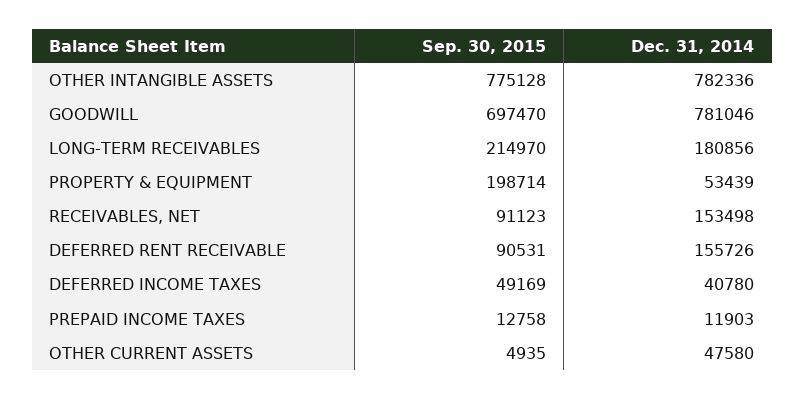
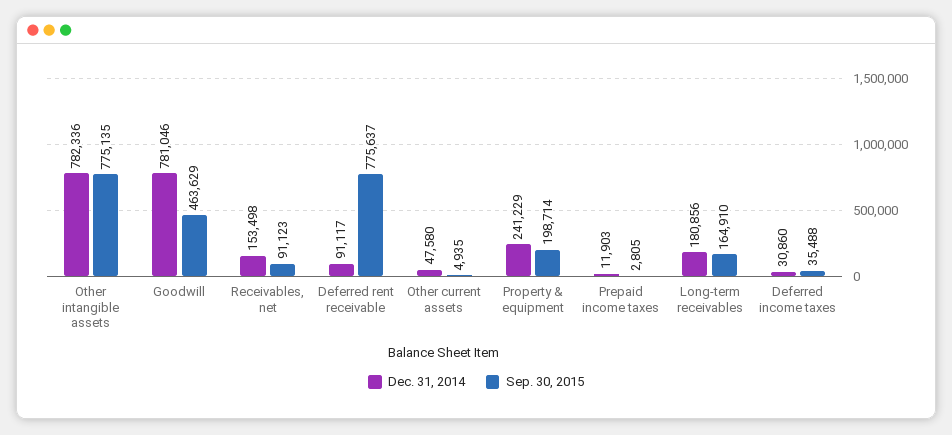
  {
    "Sep. 30, 2015": {
-     "OTHER INTANGIBLE ASSETS": 775128,
+     "OTHER INTANGIBLE ASSETS": 775135,
-     "GOODWILL": 697470,
+     "GOODWILL": 463629,
-     "LONG-TERM RECEIVABLES": 214970,
+     "LONG-TERM RECEIVABLES": 164910,
      "PROPERTY & EQUIPMENT": 198714,
      "RECEIVABLES, NET": 91123,
-     "DEFERRED RENT RECEIVABLE": 90531,
+     "DEFERRED RENT RECEIVABLE": 775637,
-     "DEFERRED INCOME TAXES": 49169,
+     "DEFERRED INCOME TAXES": 35488,
-     "PREPAID INCOME TAXES": 12758,
+     "PREPAID INCOME TAXES": 2805,
      "OTHER CURRENT ASSETS": 4935
    },
    "Dec. 31, 2014": {
      "OTHER INTANGIBLE ASSETS": 782336,
      "GOODWILL": 781046,
      "LONG-TERM RECEIVABLES": 180856,
-     "PROPERTY & EQUIPMENT": 53439,
+     "PROPERTY & EQUIPMENT": 241229,
      "RECEIVABLES, NET": 153498,
-     "DEFERRED RENT RECEIVABLE": 155726,
+     "DEFERRED RENT RECEIVABLE": 91117,
-     "DEFERRED INCOME TAXES": 40780,
+     "DEFERRED INCOME TAXES": 30860,
      "PREPAID INCOME TAXES": 11903,
      "OTHER CURRENT ASSETS": 47580
    }
  }

